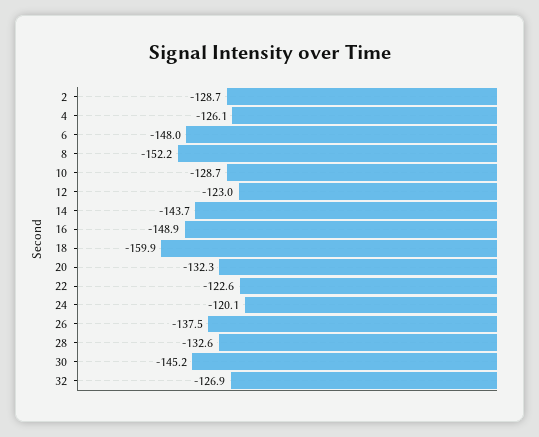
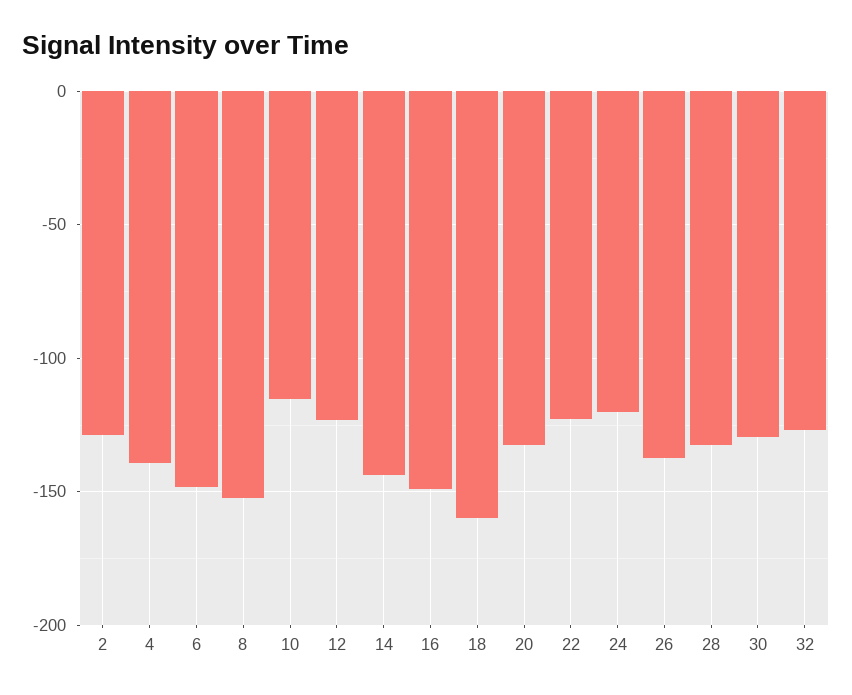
  {
    "2": -128.7,
-   "4": -126.1,
+   "4": -140,
    "6": -148,
    "8": -152.2,
-   "10": -128.7,
+   "10": -115,
    "12": -123,
    "14": -143.7,
    "16": -148.9,
    "18": -159.9,
    "20": -132.3,
    "22": -122.6,
    "24": -120.1,
    "26": -137.5,
    "28": -132.6,
-   "30": -145.2,
+   "30": -130,
    "32": -126.9
  }

